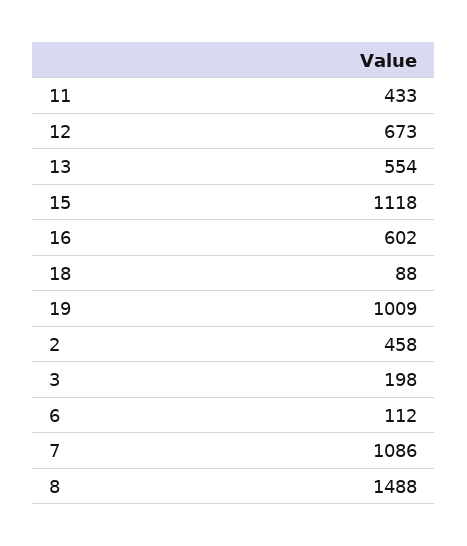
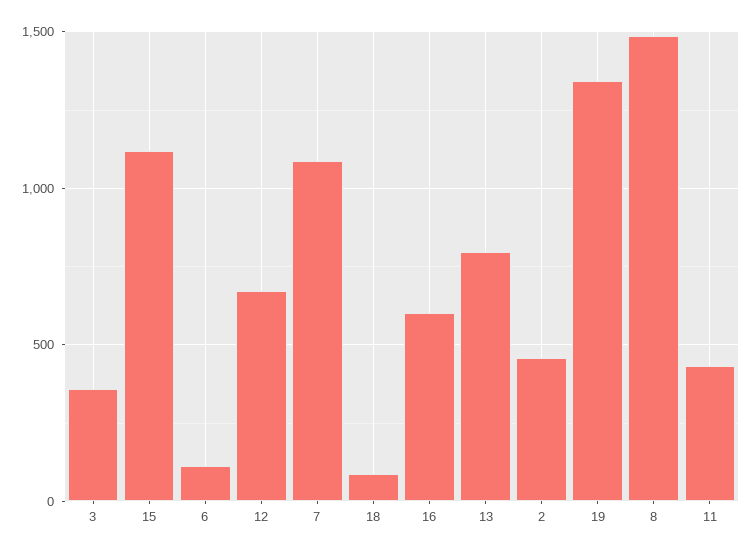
  {
    "11": 433,
    "12": 673,
-   "13": 554,
+   "13": 800,
    "15": 1118,
    "16": 602,
    "18": 88,
-   "19": 1009,
+   "19": 1350,
    "2": 458,
-   "3": 198,
+   "3": 350,
    "6": 112,
    "7": 1086,
    "8": 1488
  }

